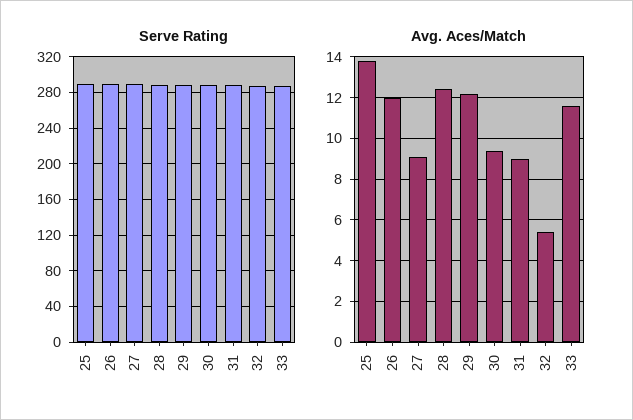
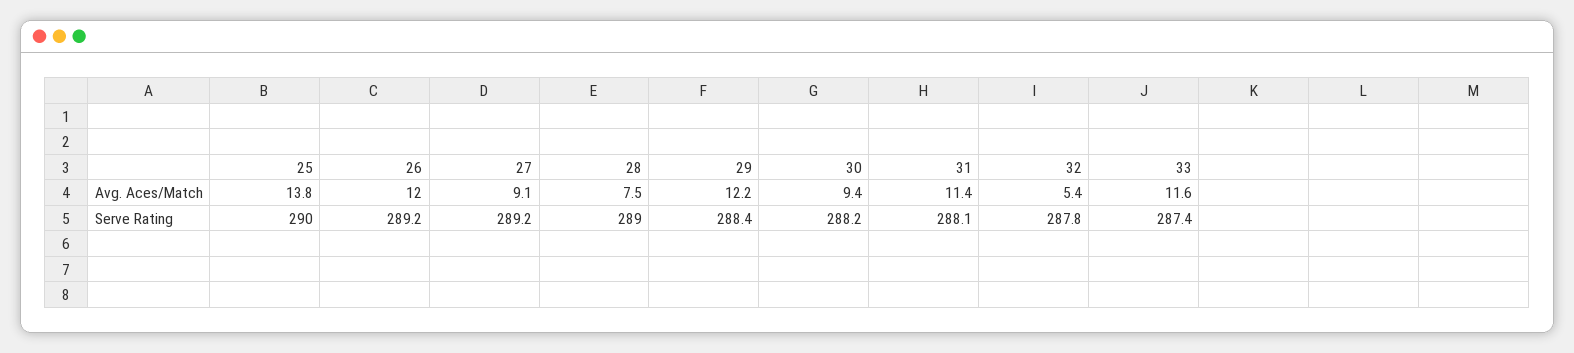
  {
    "Serve Rating": {
      "25": 290,
      "26": 289.2,
      "27": 289.2,
      "28": 289,
      "29": 288.4,
      "30": 288.2,
      "31": 288.1,
      "32": 287.8,
      "33": 287.4
    },
    "Avg. Aces/Match": {
      "25": 13.8,
      "26": 12,
      "27": 9.1,
-     "28": 12.5,
+     "28": 7.5,
      "29": 12.2,
      "30": 9.4,
-     "31": 9,
+     "31": 11.4,
      "32": 5.4,
      "33": 11.6
    }
  }

